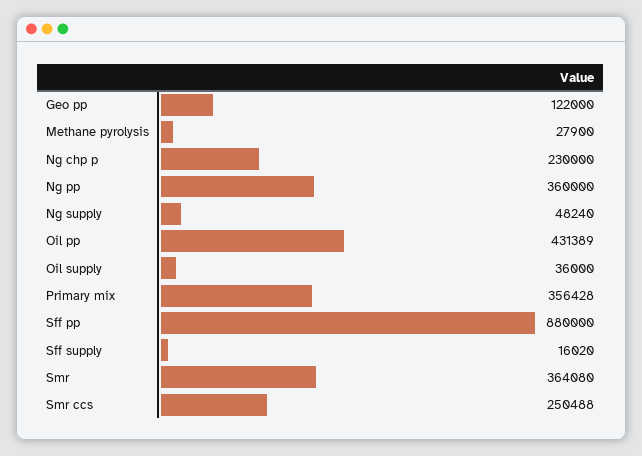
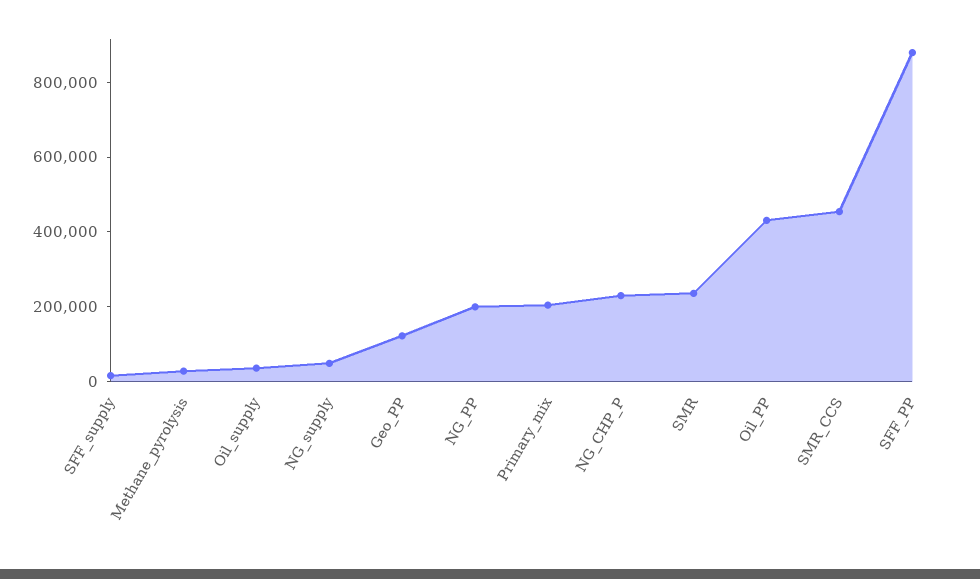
  {
    "Geo pp": 122000,
    "Methane pyrolysis": 27900,
    "Ng chp p": 230000,
-   "Ng pp": 360000,
+   "Ng pp": 200000,
    "Ng supply": 48240,
    "Oil pp": 431389,
    "Oil supply": 36000,
-   "Primary mix": 356428,
+   "Primary mix": 200000,
    "Sff pp": 880000,
    "Sff supply": 16020,
-   "Smr": 364080,
+   "Smr": 250000,
-   "Smr ccs": 250488
+   "Smr ccs": 450000
  }

